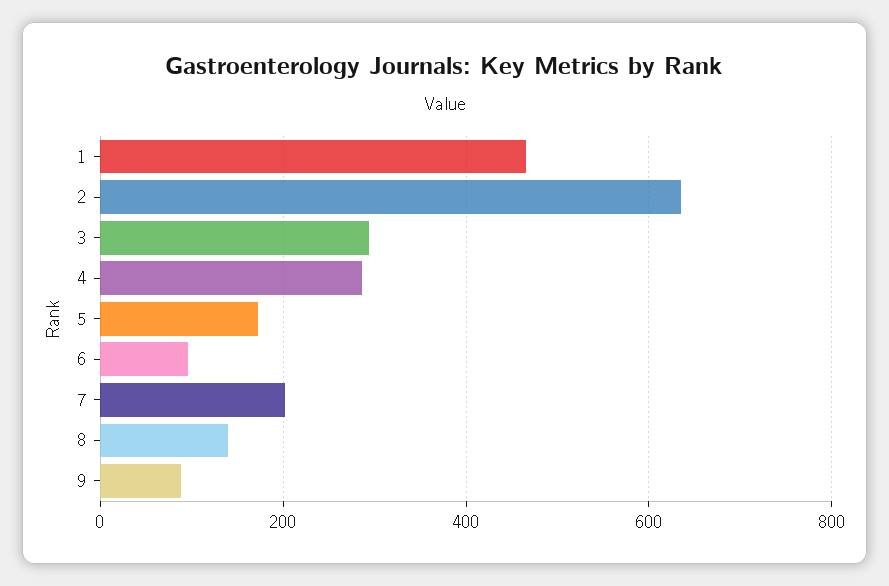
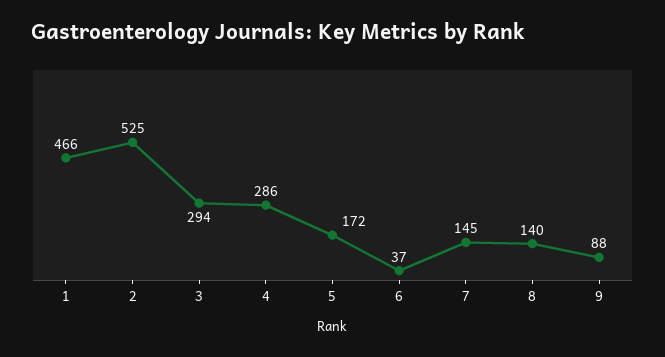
  {
    "1": 466,
-   "2": 640,
+   "2": 525,
    "3": 294,
    "4": 286,
    "5": 172,
-   "6": 100,
+   "6": 37,
-   "7": 200,
+   "7": 145,
    "8": 140,
    "9": 88
  }

